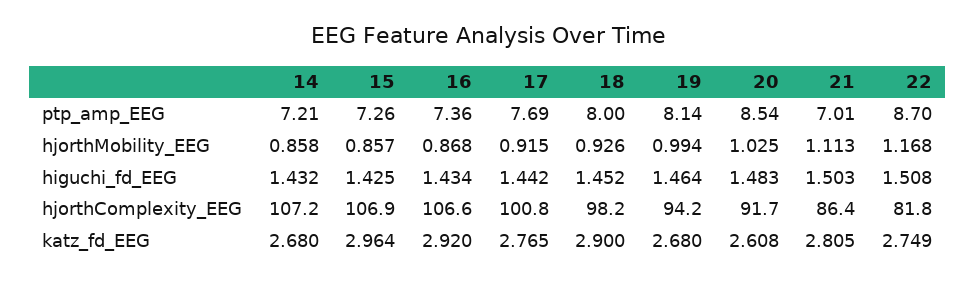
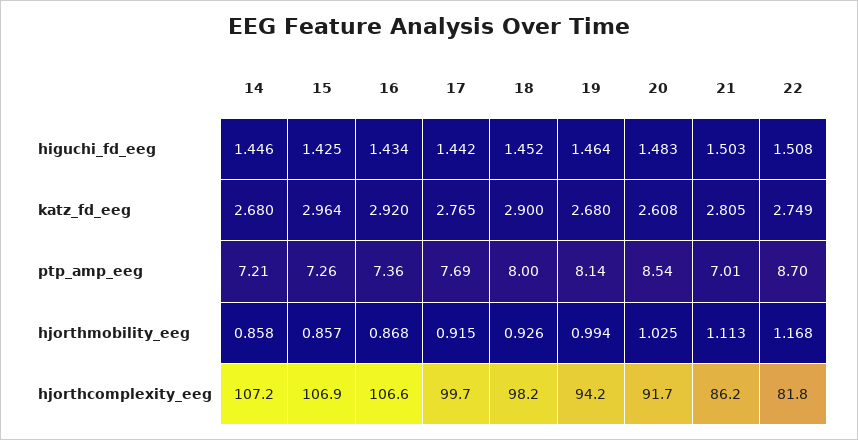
  {
    "14": {
      "ptp_amp_EEG": 7.21,
      "hjorthMobility_EEG": 0.858,
-     "higuchi_fd_EEG": 1.432,
+     "higuchi_fd_EEG": 1.446,
      "hjorthComplexity_EEG": 107.2,
      "katz_fd_EEG": 2.68
    },
    "15": {
      "ptp_amp_EEG": 7.26,
      "hjorthMobility_EEG": 0.857,
      "higuchi_fd_EEG": 1.425,
      "hjorthComplexity_EEG": 106.9,
      "katz_fd_EEG": 2.964
    },
    "16": {
      "ptp_amp_EEG": 7.36,
      "hjorthMobility_EEG": 0.868,
      "higuchi_fd_EEG": 1.434,
      "hjorthComplexity_EEG": 106.6,
      "katz_fd_EEG": 2.92
    },
    "17": {
      "ptp_amp_EEG": 7.69,
      "hjorthMobility_EEG": 0.915,
      "higuchi_fd_EEG": 1.442,
-     "hjorthComplexity_EEG": 100.8,
+     "hjorthComplexity_EEG": 99.7,
      "katz_fd_EEG": 2.765
    },
    "18": {
      "ptp_amp_EEG": 8,
      "hjorthMobility_EEG": 0.926,
      "higuchi_fd_EEG": 1.452,
      "hjorthComplexity_EEG": 98.2,
      "katz_fd_EEG": 2.9
    },
    "19": {
      "ptp_amp_EEG": 8.14,
      "hjorthMobility_EEG": 0.994,
      "higuchi_fd_EEG": 1.464,
      "hjorthComplexity_EEG": 94.2,
      "katz_fd_EEG": 2.68
    },
    "20": {
      "ptp_amp_EEG": 8.54,
      "hjorthMobility_EEG": 1.025,
      "higuchi_fd_EEG": 1.483,
      "hjorthComplexity_EEG": 91.7,
      "katz_fd_EEG": 2.608
    },
    "21": {
      "ptp_amp_EEG": 7.01,
      "hjorthMobility_EEG": 1.113,
      "higuchi_fd_EEG": 1.503,
-     "hjorthComplexity_EEG": 86.4,
+     "hjorthComplexity_EEG": 86.2,
      "katz_fd_EEG": 2.805
    },
    "22": {
      "ptp_amp_EEG": 8.7,
      "hjorthMobility_EEG": 1.168,
      "higuchi_fd_EEG": 1.508,
      "hjorthComplexity_EEG": 81.8,
      "katz_fd_EEG": 2.749
    }
  }

